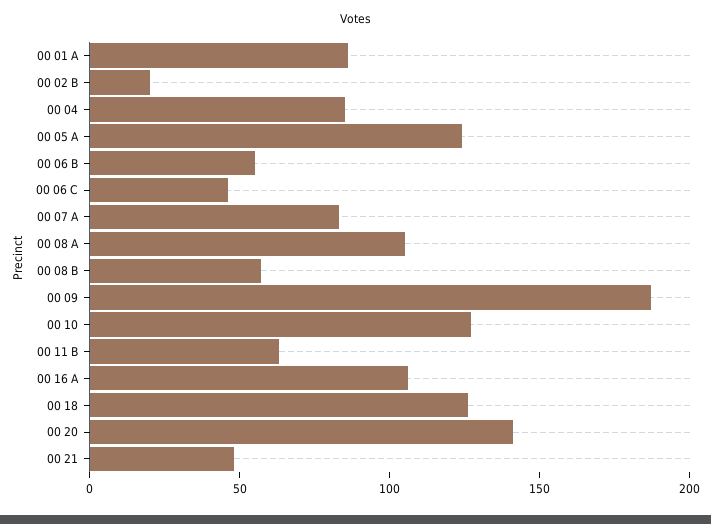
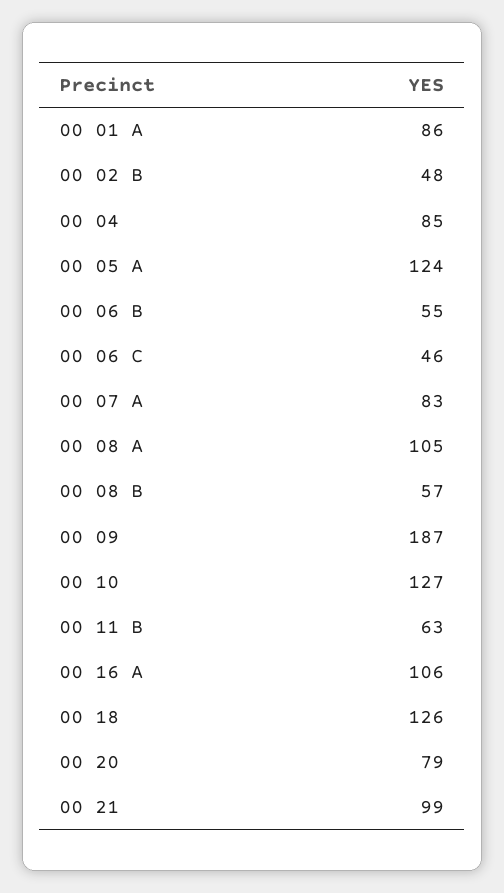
  {
    "00 01 A": 86,
-   "00 02 B": 20,
+   "00 02 B": 48,
    "00 04": 85,
    "00 05 A": 124,
    "00 06 B": 55,
    "00 06 C": 46,
    "00 07 A": 83,
    "00 08 A": 105,
    "00 08 B": 57,
    "00 09": 187,
    "00 10": 127,
    "00 11 B": 63,
    "00 16 A": 106,
    "00 18": 126,
-   "00 20": 140,
+   "00 20": 79,
-   "00 21": 50
+   "00 21": 99
  }

